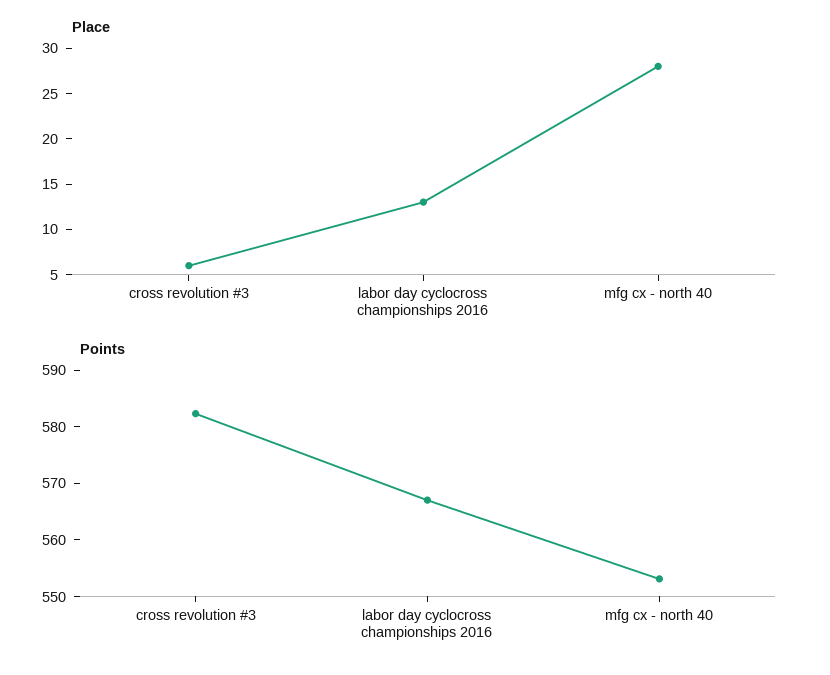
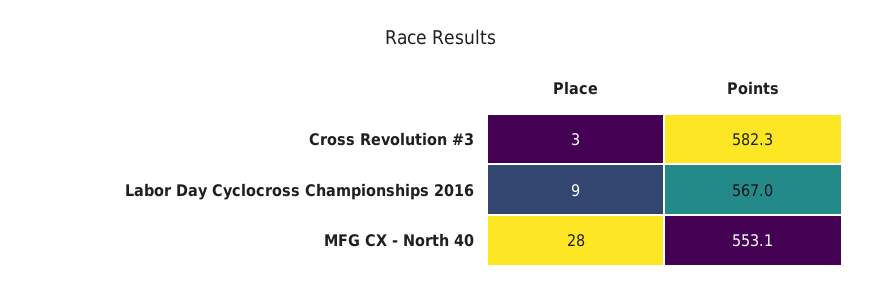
  {
    "Place": {
-     "cross revolution #3": 6,
+     "cross revolution #3": 3,
-     "labor day cyclocross championships 2016": 13,
+     "labor day cyclocross championships 2016": 9,
      "mfg cx - north 40": 28
    },
    "Points": {
      "cross revolution #3": 582.3,
      "labor day cyclocross championships 2016": 567,
      "mfg cx - north 40": 553.1
    }
  }

